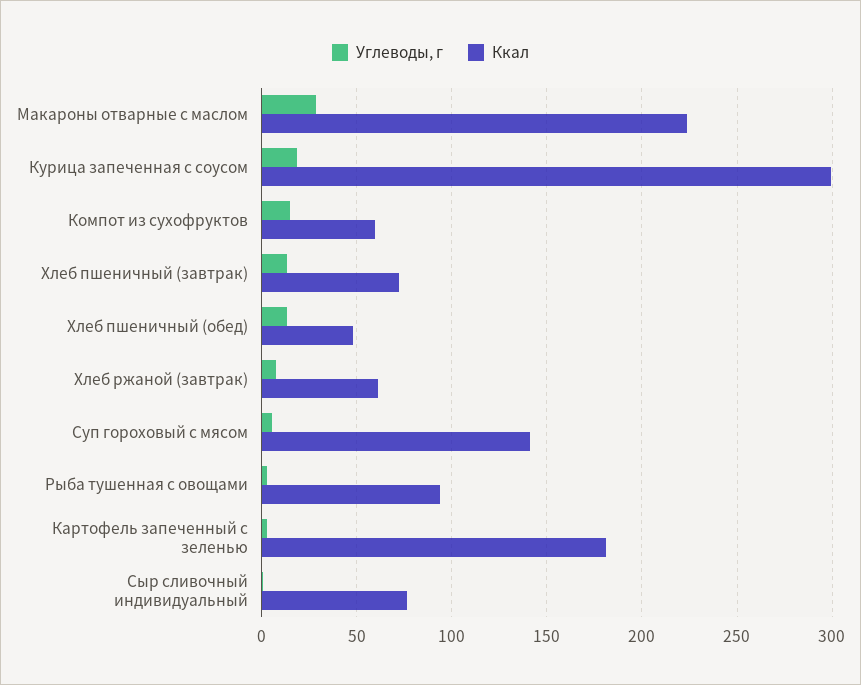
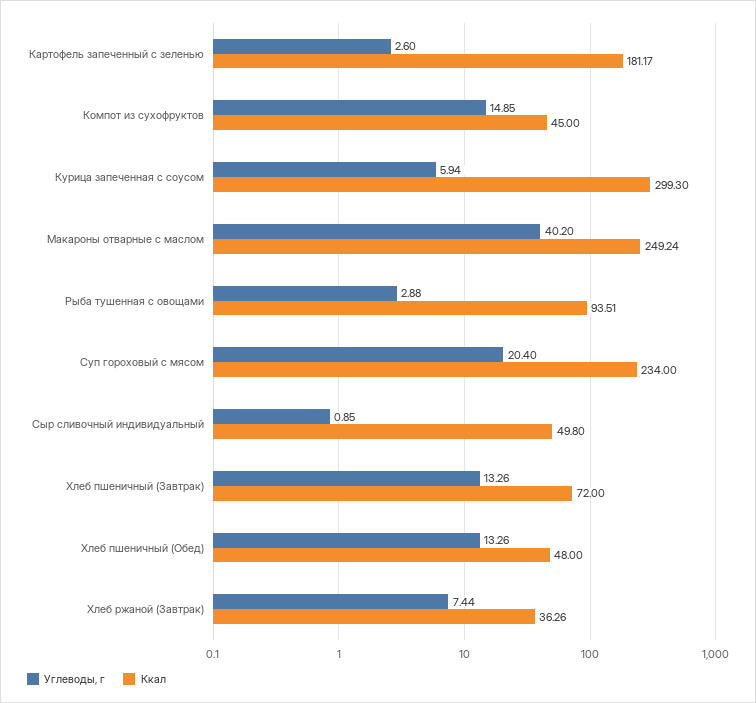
  {
    "Углеводы, г": {
-     "Макароны отварные с маслом": 30,
+     "Макароны отварные с маслом": 40.2,
-     "Курица запеченная с соусом": 20,
+     "Курица запеченная с соусом": 5.94,
      "Компот из сухофруктов": 14.85,
      "Хлеб пшеничный (завтрак)": 13.26,
      "Хлеб пшеничный (обед)": 13.26,
      "Хлеб ржаной (завтрак)": 7.44,
-     "Суп гороховый с мясом": 5,
+     "Суп гороховый с мясом": 20.4,
      "Рыба тушенная с овощами": 2.88,
      "Картофель запеченный с зеленью": 2.6,
      "Сыр сливочный индивидуальный": 0.85
    },
    "Ккал": {
-     "Макароны отварные с маслом": 225,
+     "Макароны отварные с маслом": 249.24,
      "Курица запеченная с соусом": 299.3,
-     "Компот из сухофруктов": 60,
+     "Компот из сухофруктов": 45,
      "Хлеб пшеничный (завтрак)": 72,
      "Хлеб пшеничный (обед)": 48,
-     "Хлеб ржаной (завтрак)": 60,
+     "Хлеб ржаной (завтрак)": 36.26,
-     "Суп гороховый с мясом": 140,
+     "Суп гороховый с мясом": 234,
      "Рыба тушенная с овощами": 93.51,
      "Картофель запеченный с зеленью": 181.17,
-     "Сыр сливочный индивидуальный": 75
+     "Сыр сливочный индивидуальный": 49.8
    }
  }

